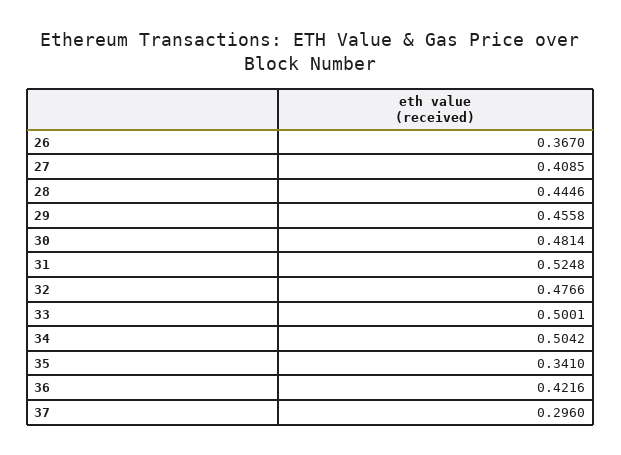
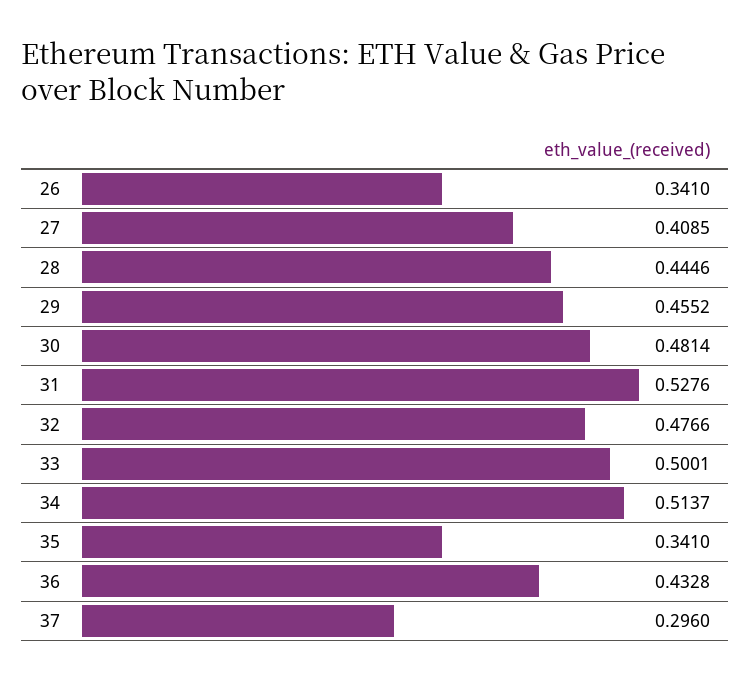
  {
-   "26": 0.367,
+   "26": 0.341,
    "27": 0.4085,
    "28": 0.4446,
-   "29": 0.4558,
+   "29": 0.4552,
    "30": 0.4814,
-   "31": 0.5248,
+   "31": 0.5276,
    "32": 0.4766,
    "33": 0.5001,
-   "34": 0.5042,
+   "34": 0.5137,
    "35": 0.341,
-   "36": 0.4216,
+   "36": 0.4328,
    "37": 0.296
  }

